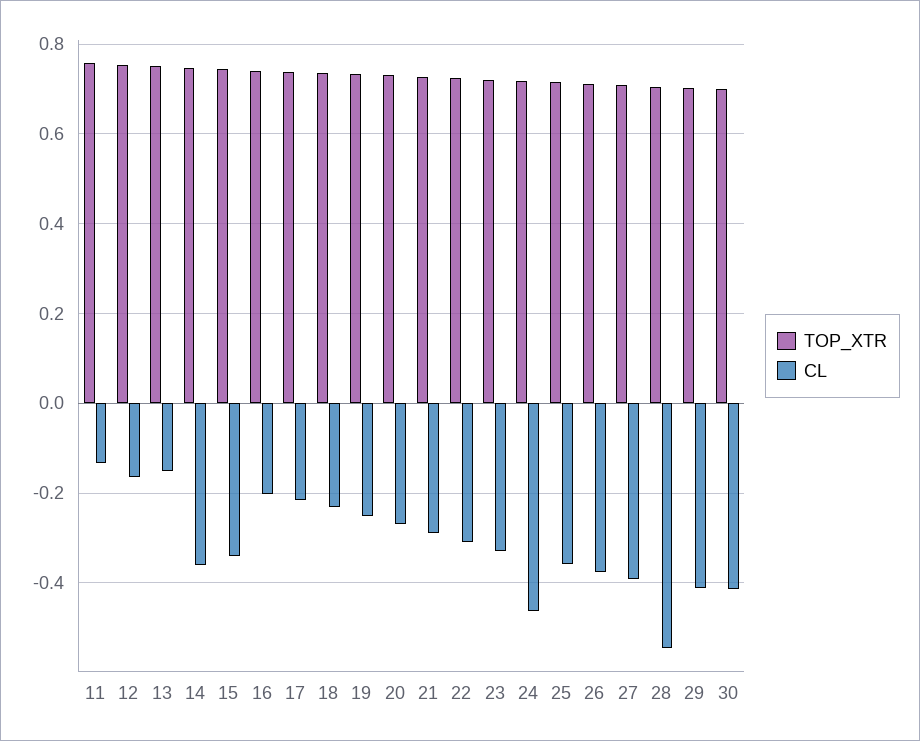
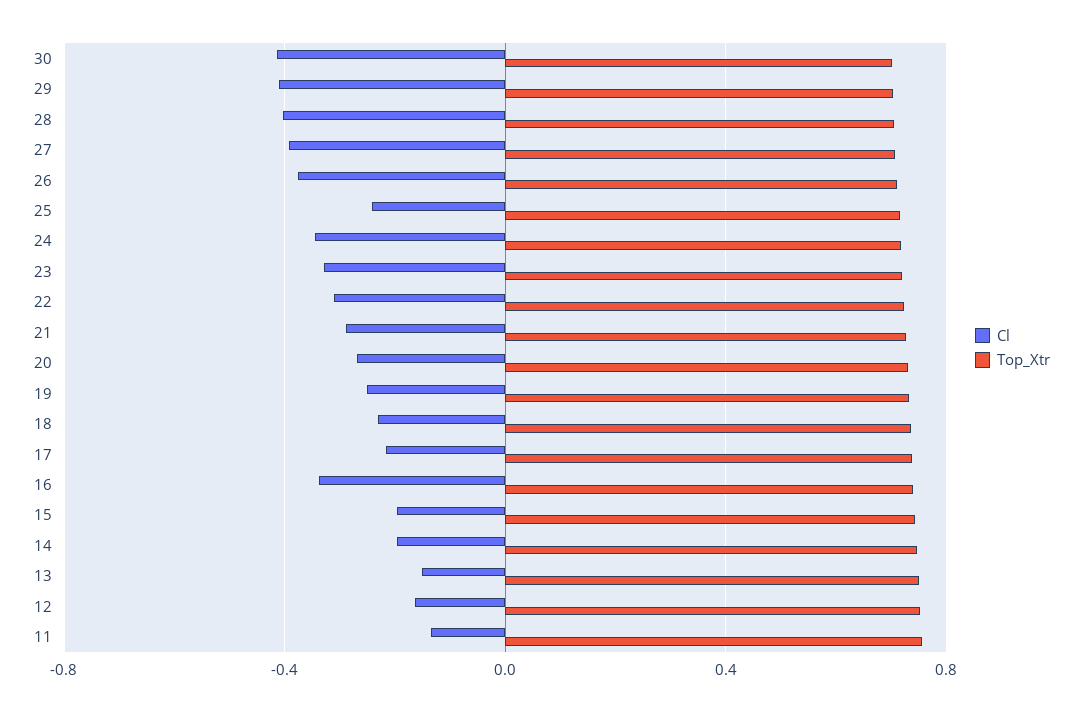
  {
    "TOP_XTR": {
      "11": 0.76,
      "12": 0.76,
      "13": 0.76,
      "14": 0.74,
      "15": 0.74,
      "16": 0.74,
      "17": 0.74,
      "18": 0.74,
      "19": 0.74,
      "20": 0.74,
      "21": 0.72,
      "22": 0.72,
      "23": 0.72,
      "24": 0.72,
      "25": 0.72,
      "26": 0.72,
      "27": 0.7,
      "28": 0.7,
      "29": 0.7,
      "30": 0.7
    },
    "CL": {
      "11": -0.14,
      "12": -0.16,
      "13": -0.14,
-     "14": -0.36,
+     "14": -0.2,
-     "15": -0.34,
+     "15": -0.2,
-     "16": -0.2,
+     "16": -0.35,
      "17": -0.22,
      "18": -0.24,
      "19": -0.26,
      "20": -0.26,
      "21": -0.28,
      "22": -0.32,
      "23": -0.32,
-     "24": -0.46,
+     "24": -0.35,
-     "25": -0.36,
+     "25": -0.25,
      "26": -0.38,
      "27": -0.4,
-     "28": -0.54,
+     "28": -0.4,
      "29": -0.42,
      "30": -0.42
    }
  }

